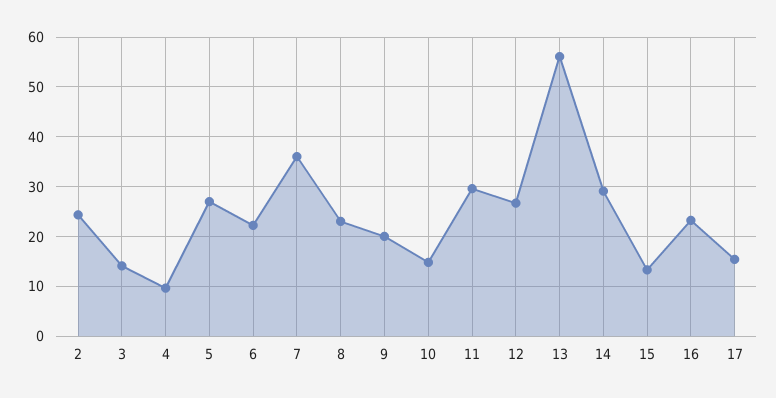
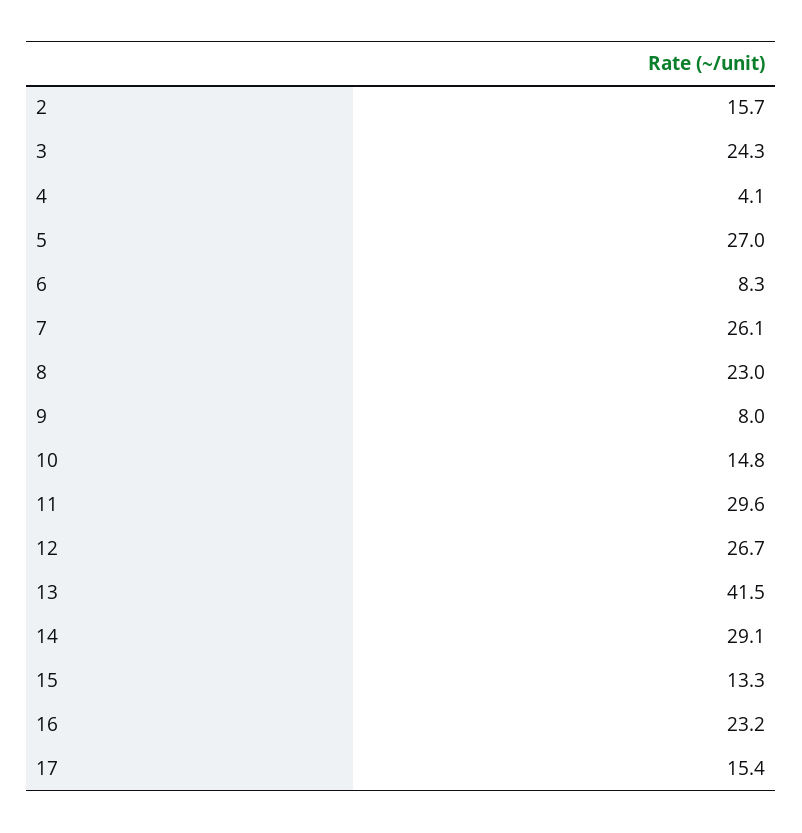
  {
-   "2": 24,
+   "2": 15.7,
-   "3": 14,
+   "3": 24.3,
-   "4": 10,
+   "4": 4.1,
    "5": 27,
-   "6": 22,
+   "6": 8.3,
-   "7": 36,
+   "7": 26.1,
    "8": 23,
-   "9": 20,
+   "9": 8,
    "10": 14.8,
    "11": 29.6,
    "12": 26.7,
-   "13": 56,
+   "13": 41.5,
    "14": 29.1,
    "15": 13.3,
    "16": 23.2,
    "17": 15.4
  }

